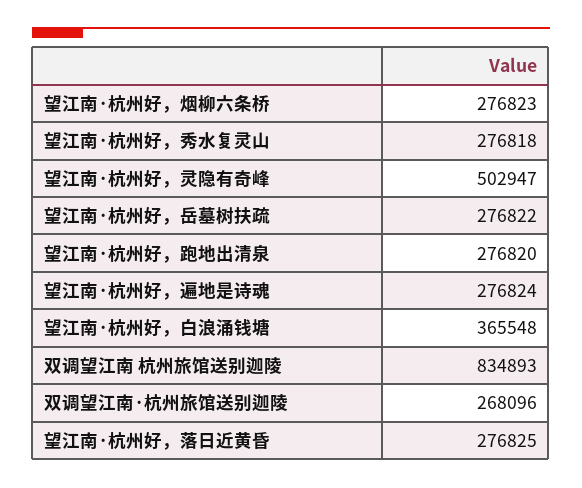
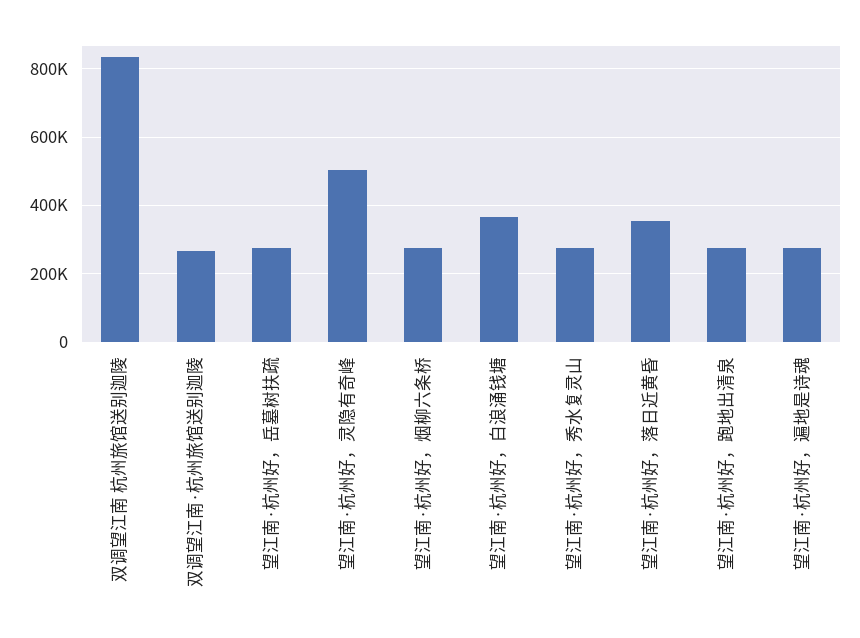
  {
    "望江南·杭州好，烟柳六条桥": 276823,
    "望江南·杭州好，秀水复灵山": 276818,
    "望江南·杭州好，灵隐有奇峰": 502947,
    "望江南·杭州好，岳墓树扶疏": 276822,
    "望江南·杭州好，跑地出清泉": 276820,
    "望江南·杭州好，遍地是诗魂": 276824,
    "望江南·杭州好，白浪涌钱塘": 365548,
    "双调望江南 杭州旅馆送别迦陵": 834893,
    "双调望江南·杭州旅馆送别迦陵": 268096,
-   "望江南·杭州好，落日近黄昏": 276825
+   "望江南·杭州好，落日近黄昏": 360000
  }

